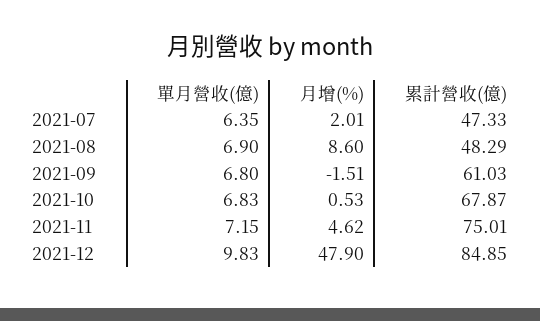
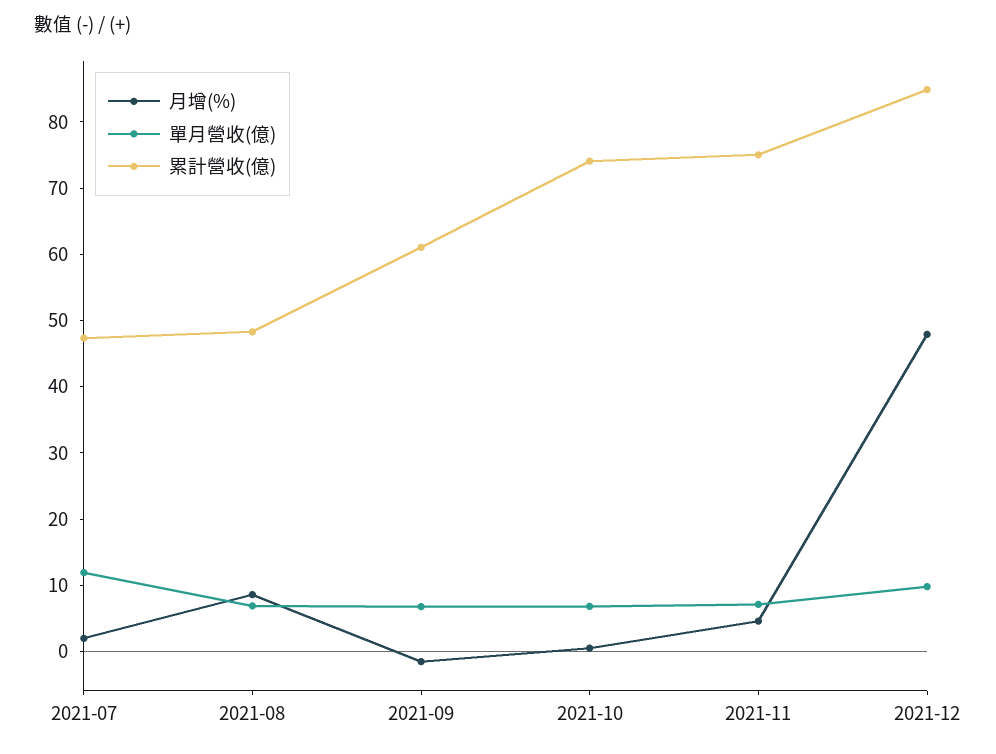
  {
    "單月營收(億)": {
-     "2021-07": 6.35,
+     "2021-07": 12,
      "2021-08": 6.9,
      "2021-09": 6.8,
      "2021-10": 6.83,
      "2021-11": 7.15,
      "2021-12": 9.83
    },
    "月增(%)": {
      "2021-07": 2.01,
      "2021-08": 8.6,
      "2021-09": -1.51,
      "2021-10": 0.53,
      "2021-11": 4.62,
      "2021-12": 47.9
    },
    "累計營收(億)": {
      "2021-07": 47.33,
      "2021-08": 48.29,
      "2021-09": 61.03,
-     "2021-10": 67.87,
+     "2021-10": 74,
      "2021-11": 75.01,
      "2021-12": 84.85
    }
  }

